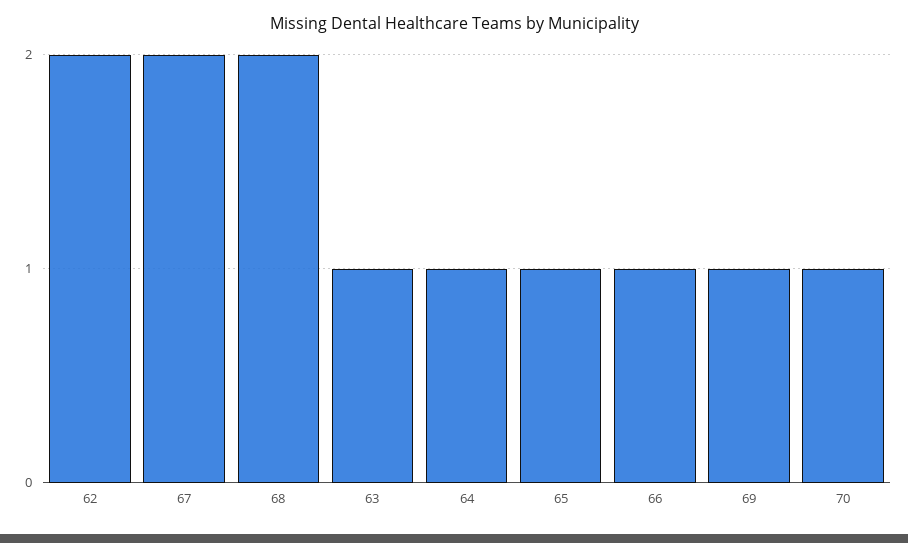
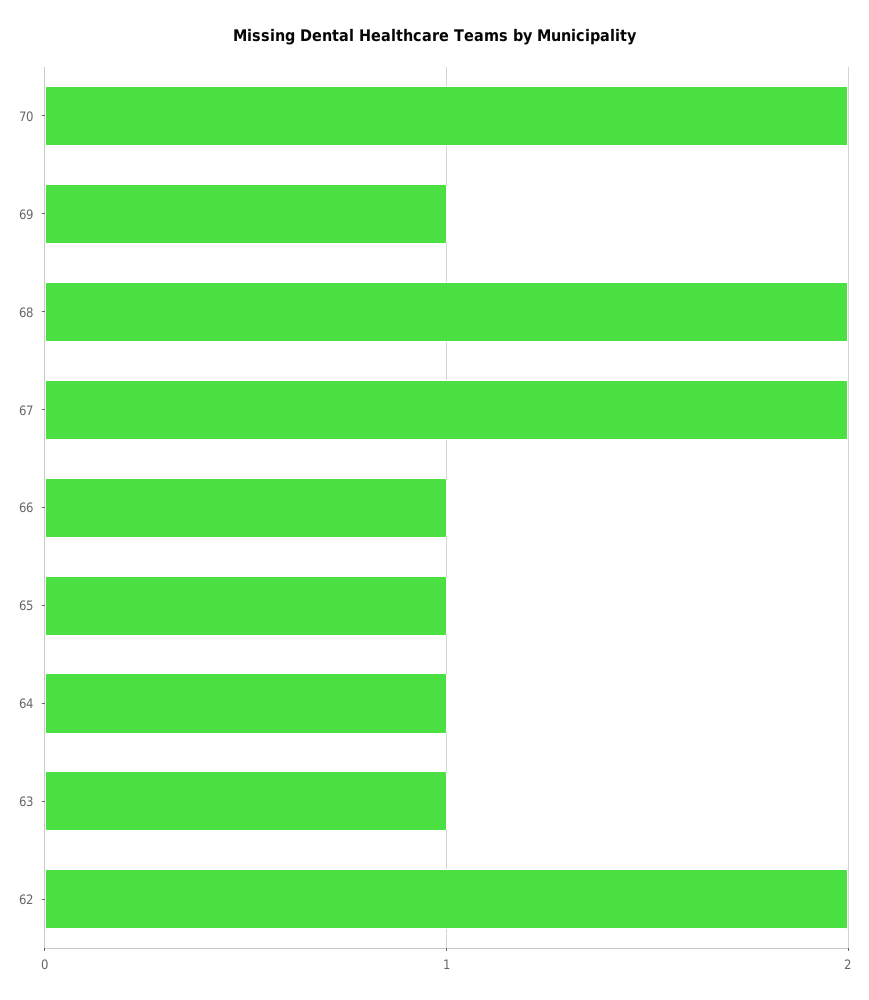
  {
    "62": 2,
    "67": 2,
    "68": 2,
    "63": 1,
    "64": 1,
    "65": 1,
    "66": 1,
    "69": 1,
-   "70": 1
+   "70": 2
  }

